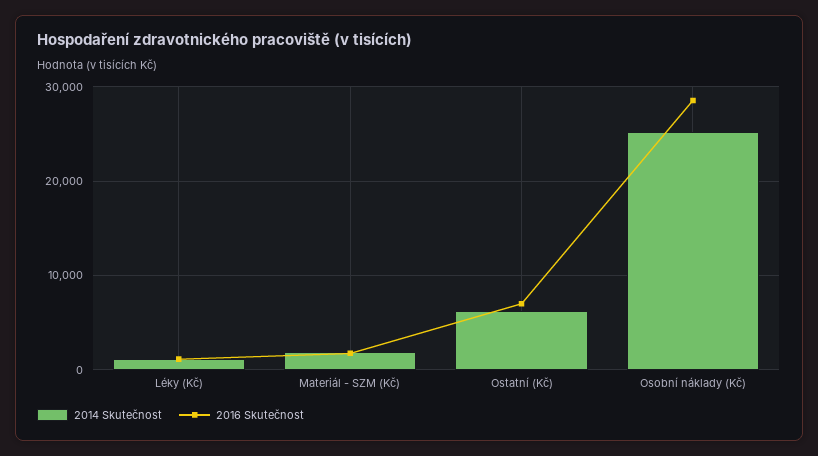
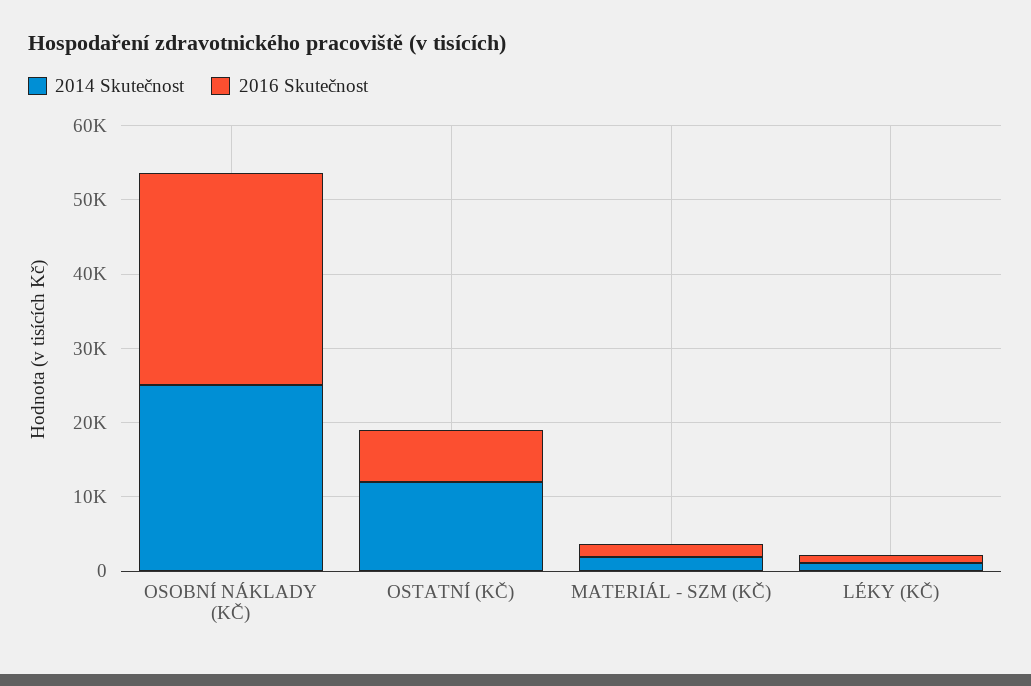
  {
    "2014 Skutečnost": {
      "Léky (Kč)": 1000,
      "Materiál - SZM (Kč)": 2000,
-     "Ostatní (Kč)": 6000,
+     "Ostatní (Kč)": 12000,
      "Osobní náklady (Kč)": 25000
    },
    "2016 Skutečnost": {
      "Léky (Kč)": 1000,
      "Materiál - SZM (Kč)": 2000,
      "Ostatní (Kč)": 7000,
      "Osobní náklady (Kč)": 29000
    }
  }

